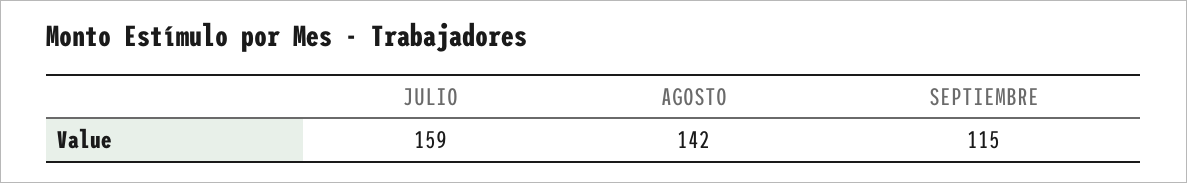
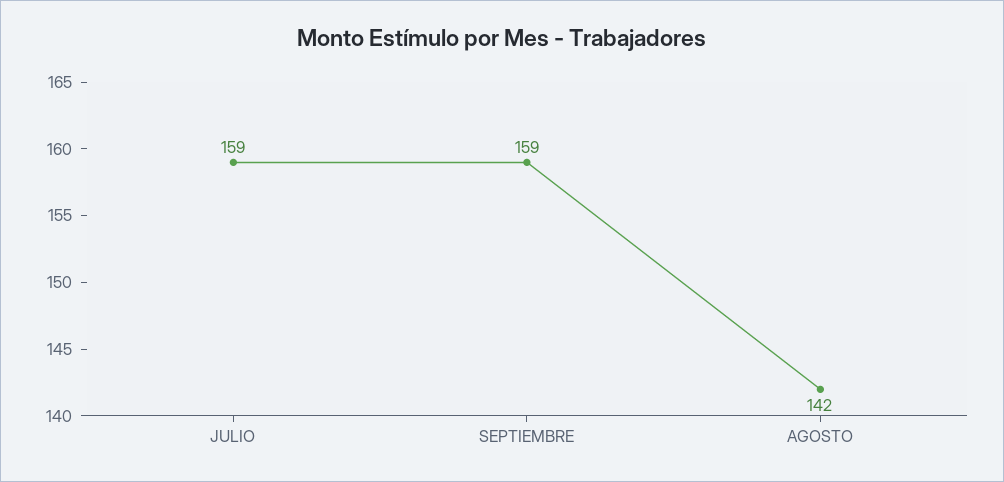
  {
    "JULIO": 159,
    "AGOSTO": 142,
-   "SEPTIEMBRE": 115
+   "SEPTIEMBRE": 159
  }

